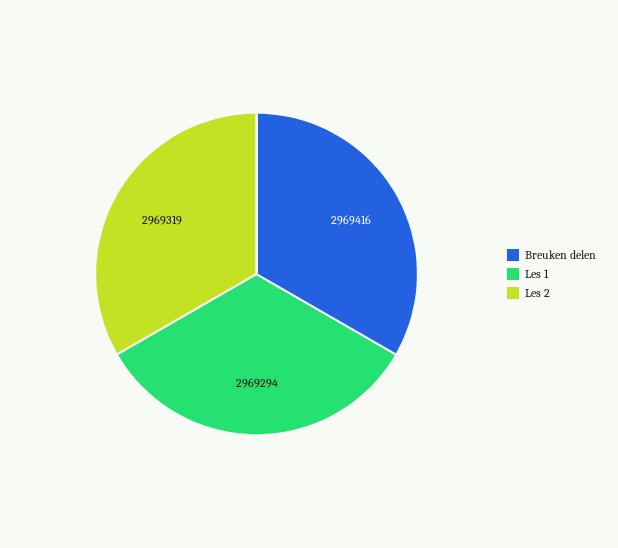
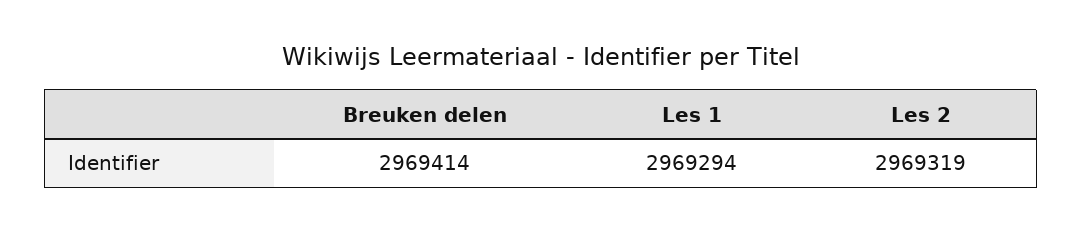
  {
-   "Breuken delen": 2969416,
+   "Breuken delen": 2969414,
    "Les 1": 2969294,
    "Les 2": 2969319
  }

